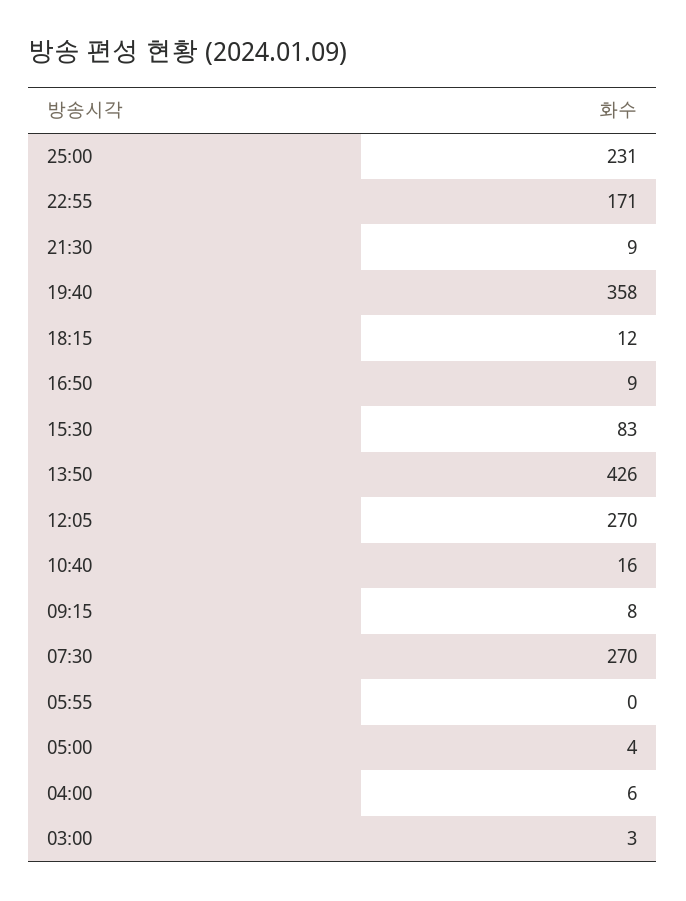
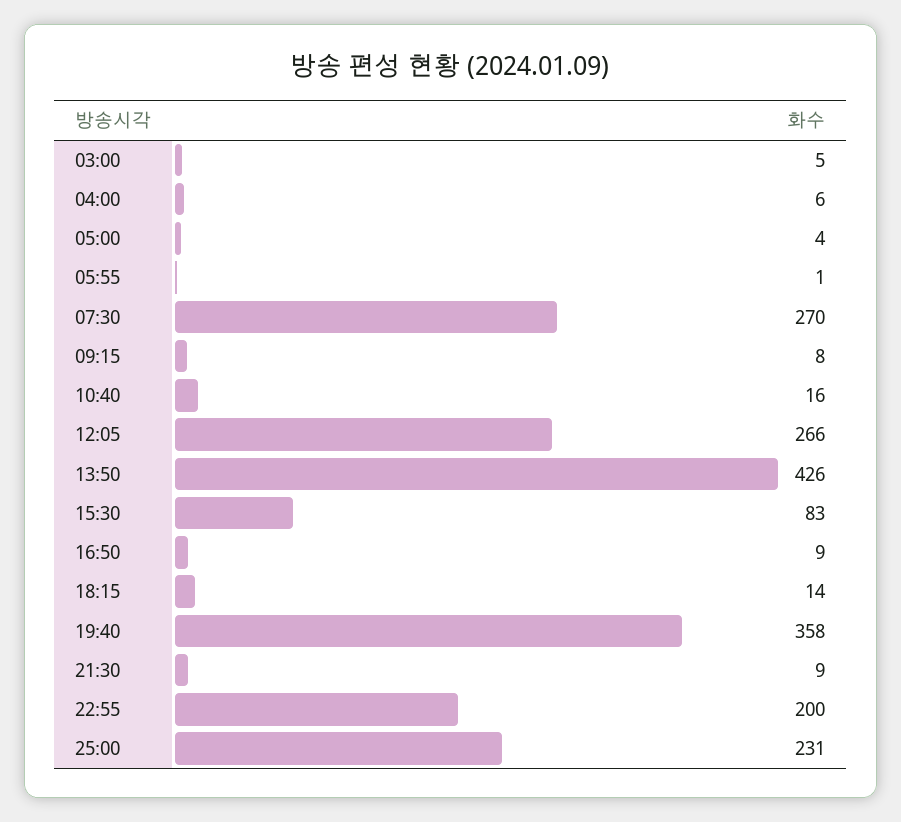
  {
    "25:00": 231,
-   "22:55": 171,
+   "22:55": 200,
    "21:30": 9,
    "19:40": 358,
-   "18:15": 12,
+   "18:15": 14,
    "16:50": 9,
    "15:30": 83,
    "13:50": 426,
-   "12:05": 270,
+   "12:05": 266,
    "10:40": 16,
    "09:15": 8,
    "07:30": 270,
-   "05:55": 0,
+   "05:55": 1,
    "05:00": 4,
    "04:00": 6,
-   "03:00": 3
+   "03:00": 5
  }

